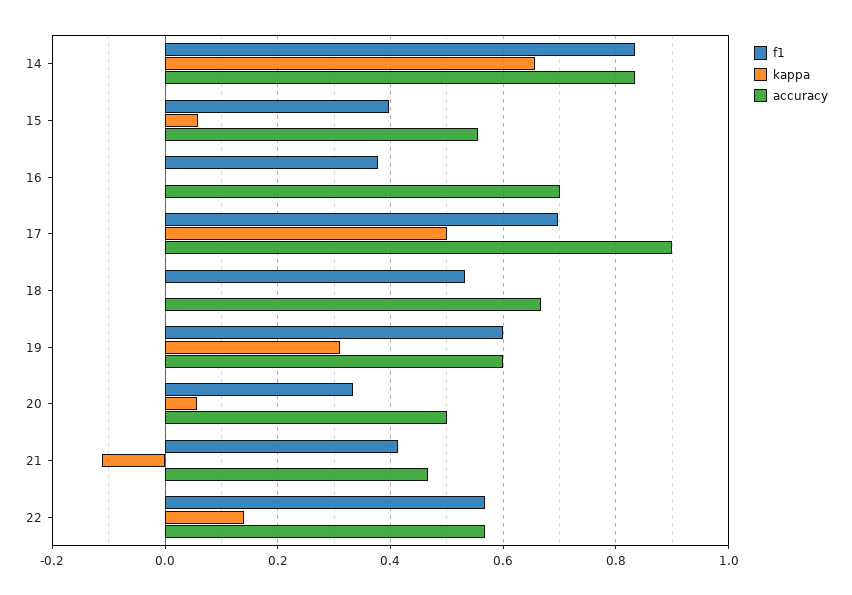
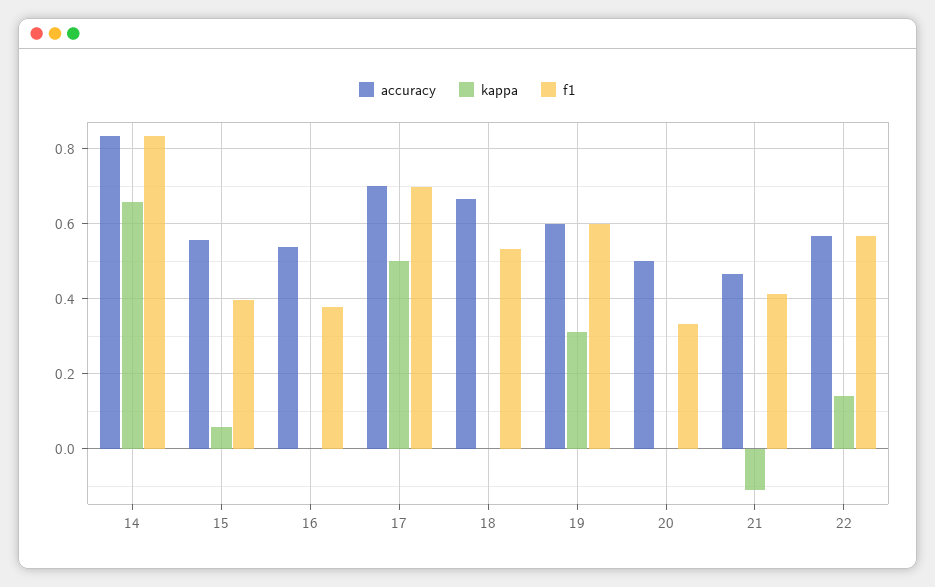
  {
    "f1": {
      "14": 0.84,
      "15": 0.4,
      "16": 0.38,
      "17": 0.7,
      "18": 0.54,
      "19": 0.6,
      "20": 0.34,
      "21": 0.42,
      "22": 0.56
    },
    "kappa": {
      "14": 0.66,
      "15": 0.06,
      "16": 0,
      "17": 0.5,
      "18": 0,
      "19": 0.32,
-     "20": 0.06,
+     "20": 0,
      "21": -0.12,
      "22": 0.14
    },
    "accuracy": {
      "14": 0.84,
      "15": 0.56,
-     "16": 0.7,
+     "16": 0.54,
-     "17": 0.9,
+     "17": 0.7,
      "18": 0.66,
      "19": 0.6,
      "20": 0.5,
      "21": 0.46,
      "22": 0.56
    }
  }

